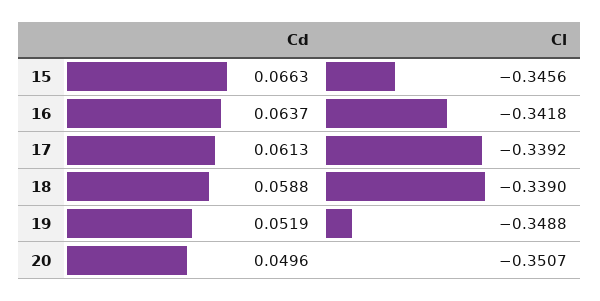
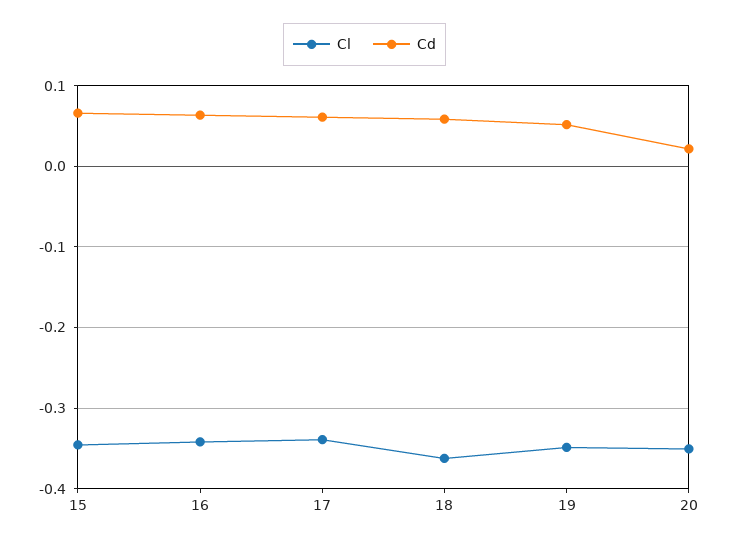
  {
    "Cd": {
      "15": 0.0663,
      "16": 0.0637,
      "17": 0.0613,
      "18": 0.0588,
      "19": 0.0519,
-     "20": 0.0496
+     "20": 0.02
    },
    "Cl": {
      "15": -0.3456,
      "16": -0.3418,
      "17": -0.3392,
-     "18": -0.339,
+     "18": -0.36,
      "19": -0.3488,
      "20": -0.3507
    }
  }

